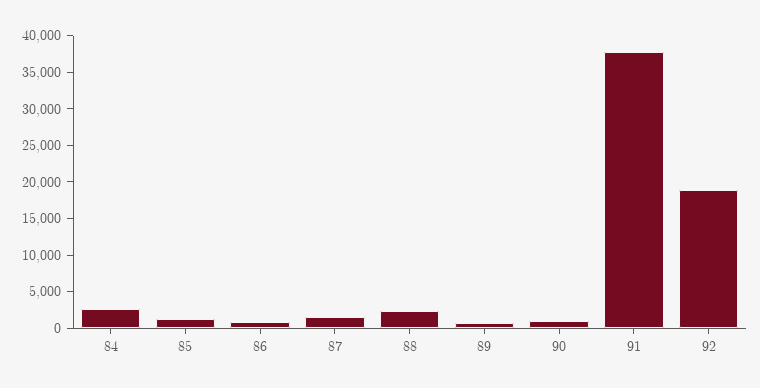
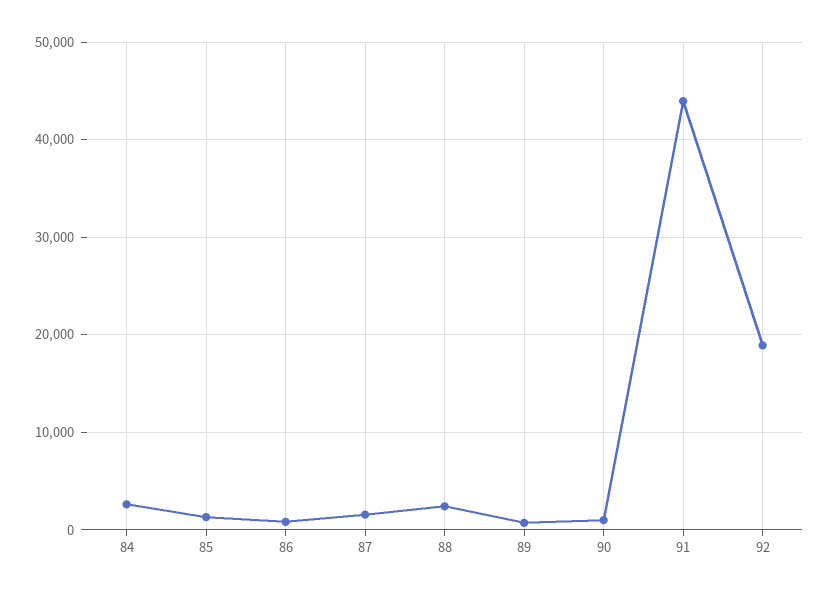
  {
    "84": 3000,
    "85": 1000,
    "86": 1000,
    "87": 2000,
    "88": 2000,
    "89": 1000,
    "90": 1000,
-   "91": 37500,
+   "91": 44000,
    "92": 19000
  }

